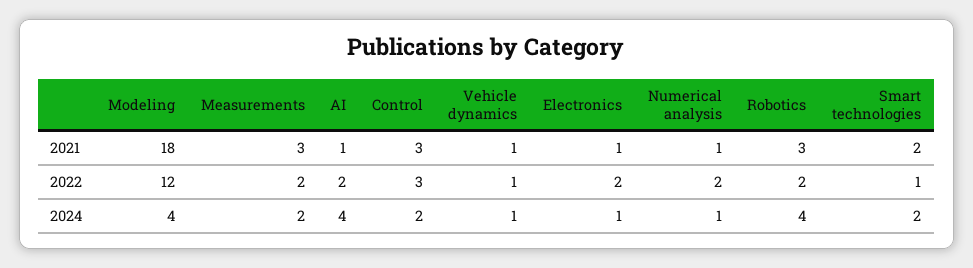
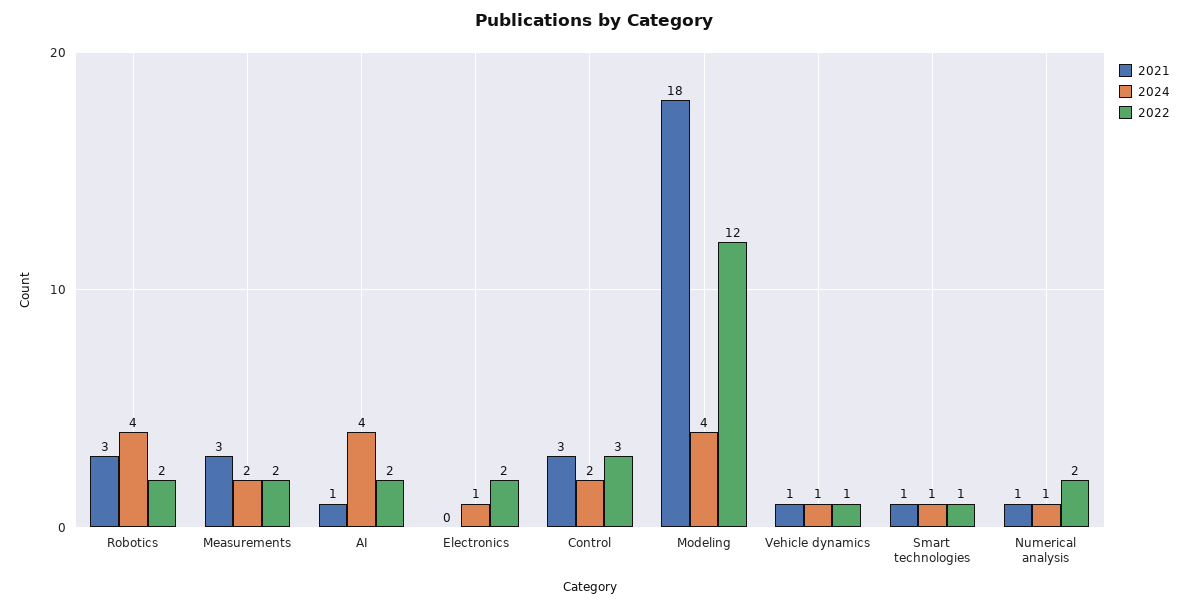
  {
    "2021": {
      "Modeling": 18,
      "Measurements": 3,
      "AI": 1,
      "Control": 3,
      "Vehicle dynamics": 1,
-     "Electronics": 1,
+     "Electronics": 0,
      "Numerical analysis": 1,
      "Robotics": 3,
-     "Smart technologies": 2
+     "Smart technologies": 1
    },
    "2022": {
      "Modeling": 12,
      "Measurements": 2,
      "AI": 2,
      "Control": 3,
      "Vehicle dynamics": 1,
      "Electronics": 2,
      "Numerical analysis": 2,
      "Robotics": 2,
      "Smart technologies": 1
    },
    "2024": {
      "Modeling": 4,
      "Measurements": 2,
      "AI": 4,
      "Control": 2,
      "Vehicle dynamics": 1,
      "Electronics": 1,
      "Numerical analysis": 1,
      "Robotics": 4,
-     "Smart technologies": 2
+     "Smart technologies": 1
    }
  }

